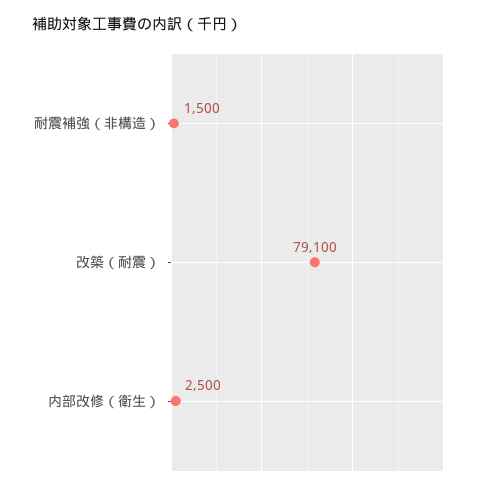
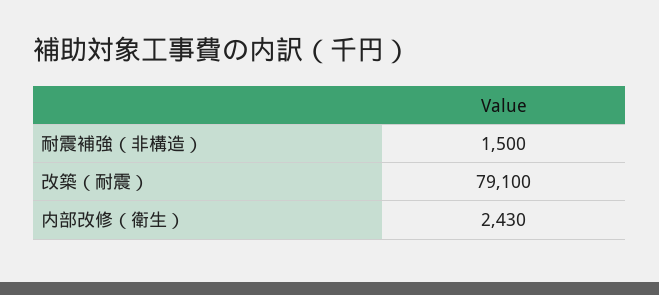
  {
    "耐震補強（非構造）": 1500,
    "改築（耐震）": 79100,
-   "内部改修（衛生）": 2500
+   "内部改修（衛生）": 2430
  }

